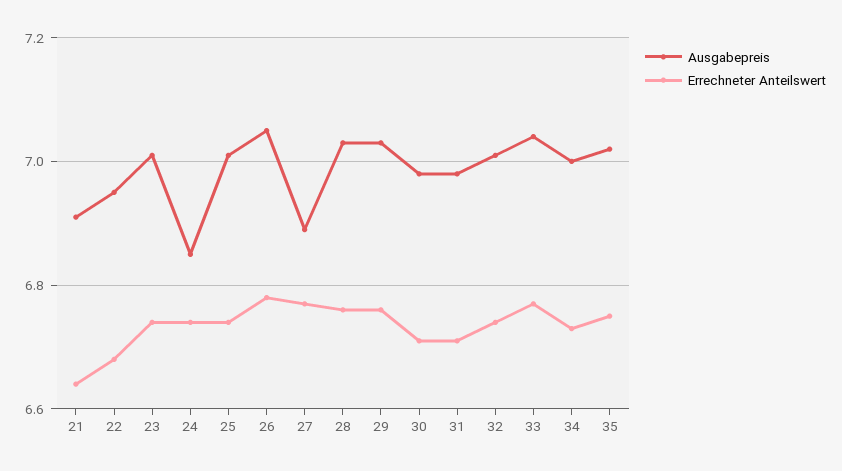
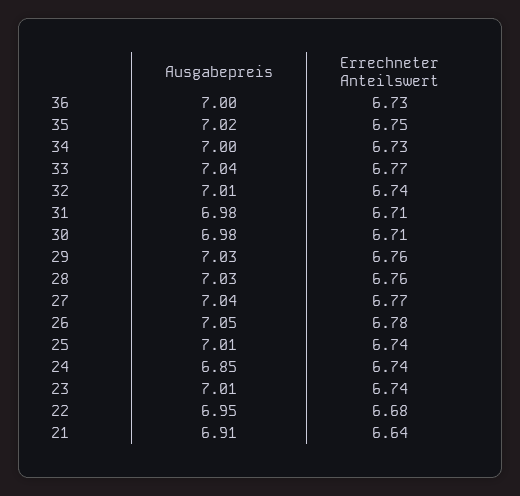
  {
    "Ausgabepreis": {
      "21": 6.91,
      "22": 6.95,
      "23": 7.01,
      "24": 6.85,
      "25": 7.01,
      "26": 7.05,
-     "27": 6.9,
+     "27": 7.04,
      "28": 7.03,
      "29": 7.03,
      "30": 6.98,
      "31": 6.98,
      "32": 7.01,
      "33": 7.04,
      "34": 7,
-     "35": 7.02
+     "35": 7.02,
+     "36": 7
    },
    "Errechneter Anteilswert": {
      "21": 6.64,
      "22": 6.68,
      "23": 6.74,
      "24": 6.74,
      "25": 6.74,
      "26": 6.78,
      "27": 6.77,
      "28": 6.76,
      "29": 6.76,
      "30": 6.71,
      "31": 6.71,
      "32": 6.74,
      "33": 6.77,
      "34": 6.73,
-     "35": 6.75
+     "35": 6.75,
+     "36": 6.73
    }
  }

